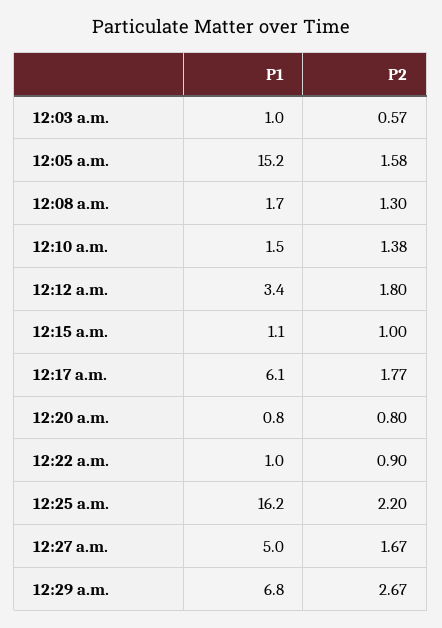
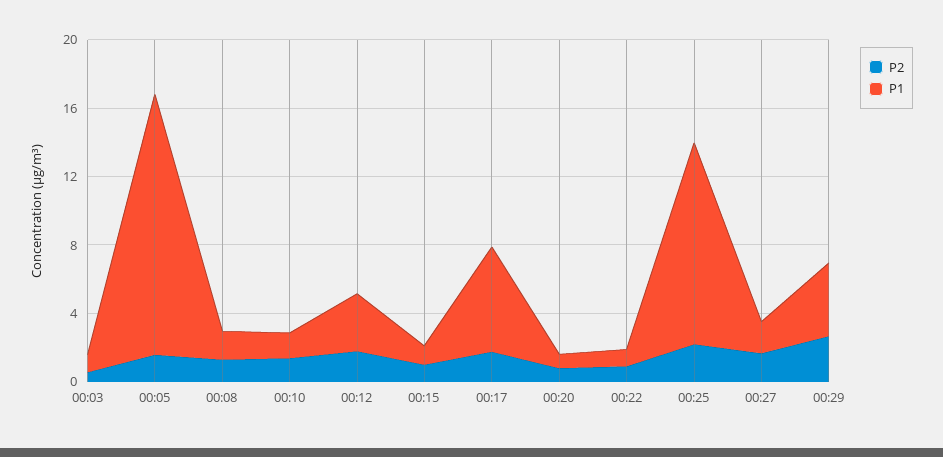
  {
    "P1": {
      "12:03 a.m.": 1,
      "12:05 a.m.": 15.2,
      "12:08 a.m.": 1.7,
      "12:10 a.m.": 1.5,
      "12:12 a.m.": 3.4,
      "12:15 a.m.": 1.1,
      "12:17 a.m.": 6.1,
      "12:20 a.m.": 0.8,
      "12:22 a.m.": 1,
-     "12:25 a.m.": 16.2,
+     "12:25 a.m.": 12,
-     "12:27 a.m.": 5,
+     "12:27 a.m.": 2,
-     "12:29 a.m.": 6.8
+     "12:29 a.m.": 4
    },
    "P2": {
      "12:03 a.m.": 0.57,
      "12:05 a.m.": 1.58,
      "12:08 a.m.": 1.3,
      "12:10 a.m.": 1.38,
      "12:12 a.m.": 1.8,
      "12:15 a.m.": 1,
      "12:17 a.m.": 1.77,
      "12:20 a.m.": 0.8,
      "12:22 a.m.": 0.9,
      "12:25 a.m.": 2.2,
      "12:27 a.m.": 1.67,
      "12:29 a.m.": 2.67
    }
  }

